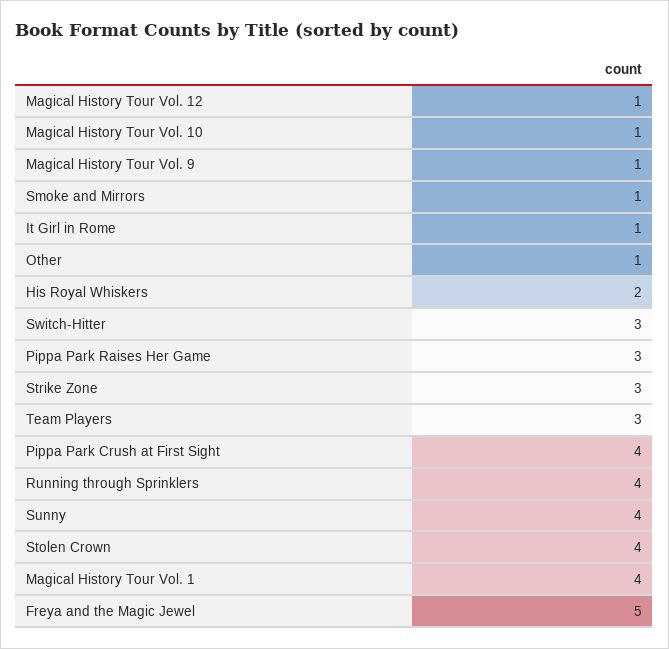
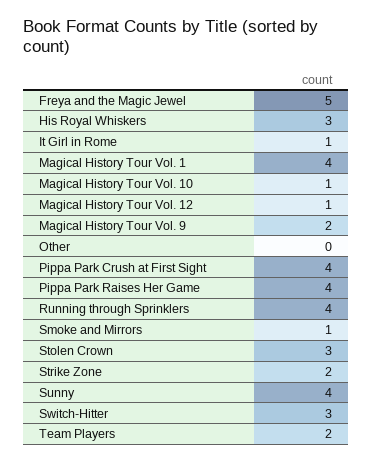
  {
    "Magical History Tour Vol. 12": 1,
    "Magical History Tour Vol. 10": 1,
-   "Magical History Tour Vol. 9": 1,
+   "Magical History Tour Vol. 9": 2,
    "Smoke and Mirrors": 1,
    "It Girl in Rome": 1,
-   "Other": 1,
+   "Other": 0,
-   "His Royal Whiskers": 2,
+   "His Royal Whiskers": 3,
    "Switch-Hitter": 3,
-   "Pippa Park Raises Her Game": 3,
+   "Pippa Park Raises Her Game": 4,
-   "Strike Zone": 3,
+   "Strike Zone": 2,
-   "Team Players": 3,
+   "Team Players": 2,
    "Pippa Park Crush at First Sight": 4,
    "Running through Sprinklers": 4,
    "Sunny": 4,
-   "Stolen Crown": 4,
+   "Stolen Crown": 3,
    "Magical History Tour Vol. 1": 4,
    "Freya and the Magic Jewel": 5
  }

